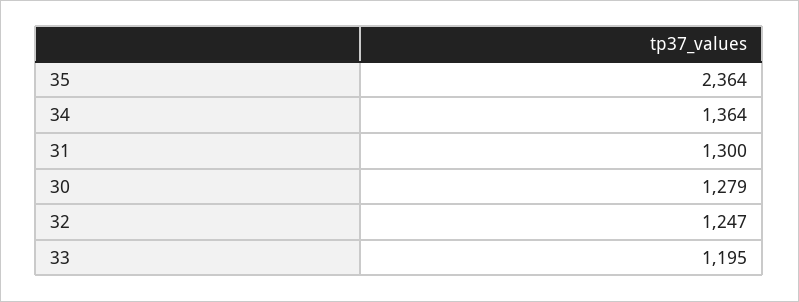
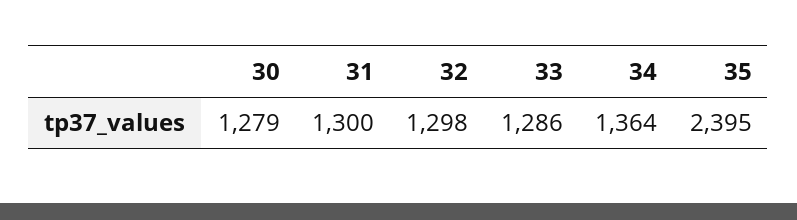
  {
-   "35": 2364,
+   "35": 2395,
    "34": 1364,
    "31": 1300,
    "30": 1279,
-   "32": 1247,
+   "32": 1298,
-   "33": 1195
+   "33": 1286
  }

